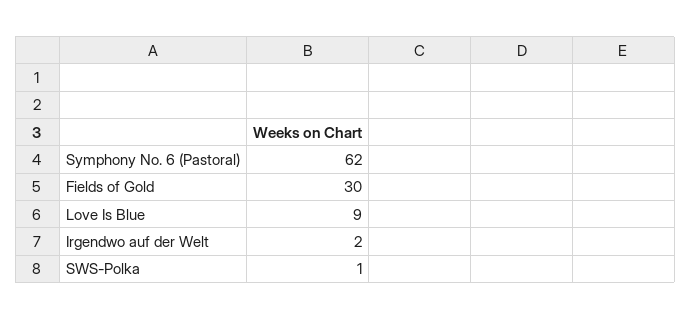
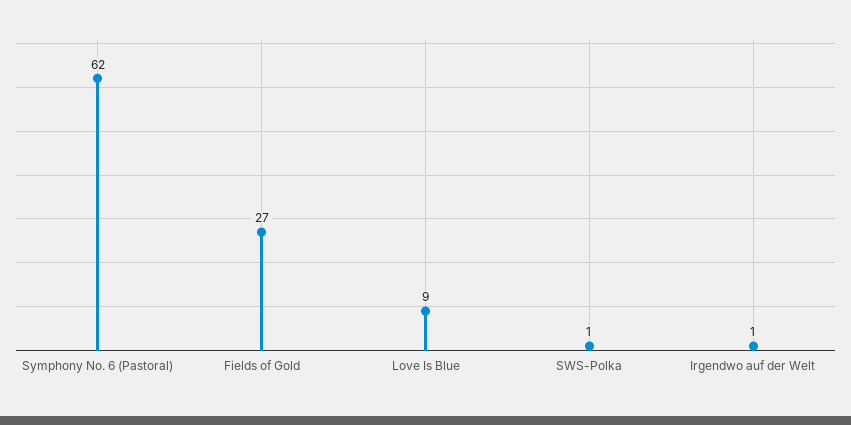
  {
    "Symphony No. 6 (Pastoral)": 62,
-   "Fields of Gold": 30,
+   "Fields of Gold": 27,
    "Love Is Blue": 9,
-   "Irgendwo auf der Welt": 2,
+   "Irgendwo auf der Welt": 1,
    "SWS-Polka": 1
  }

